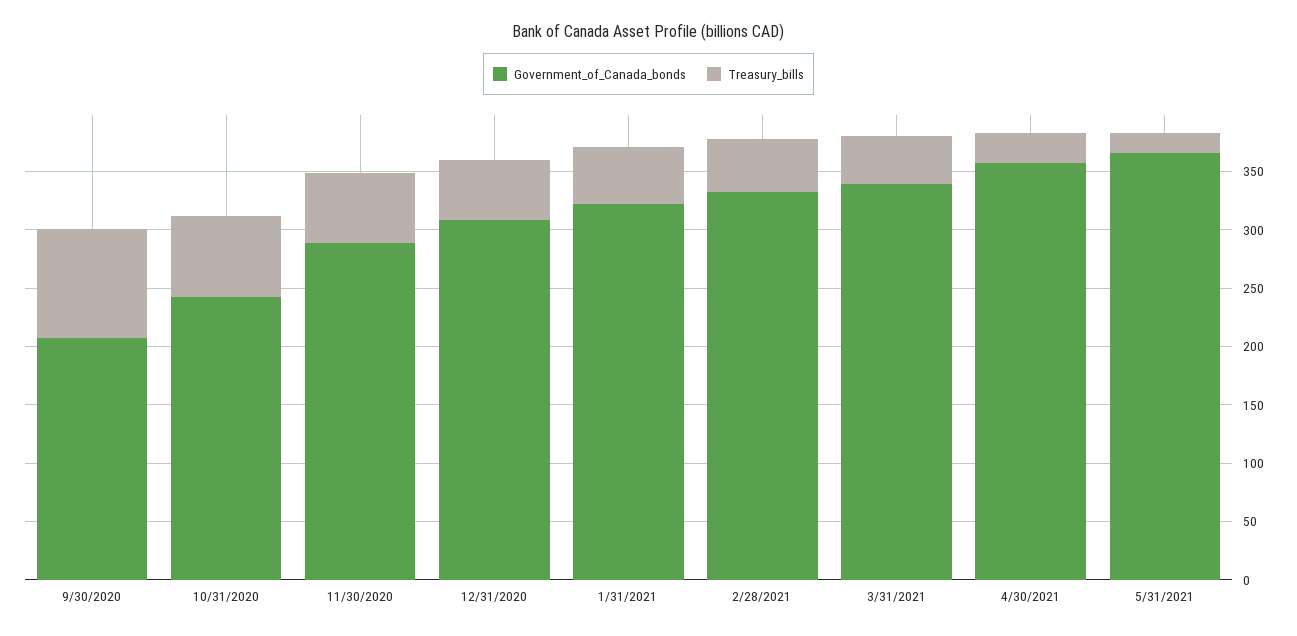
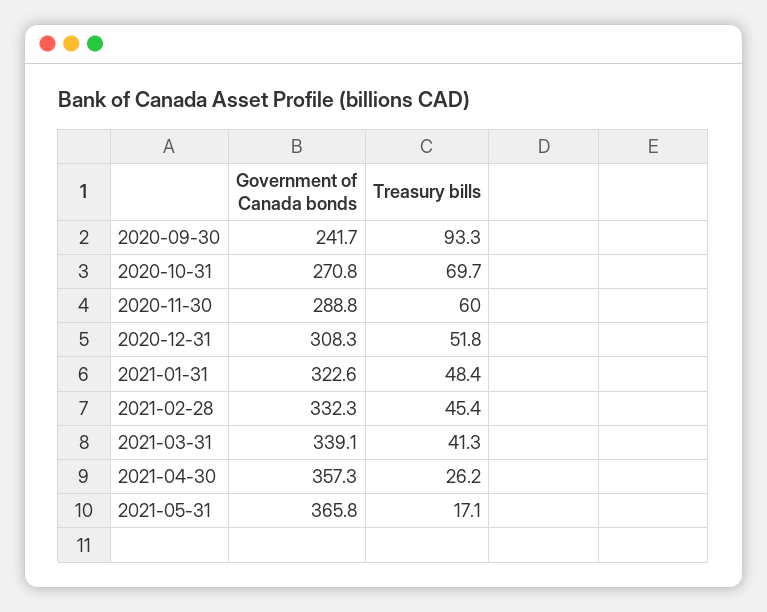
  {
    "Government_of_Canada_bonds": {
-     "9/30/2020": 210,
+     "9/30/2020": 241.7,
-     "10/31/2020": 240,
+     "10/31/2020": 270.8,
      "11/30/2020": 288.8,
      "12/31/2020": 308.3,
      "1/31/2021": 322.6,
      "2/28/2021": 332.3,
      "3/31/2021": 339.1,
      "4/30/2021": 357.3,
      "5/31/2021": 365.8
    },
    "Treasury_bills": {
      "9/30/2020": 93.3,
      "10/31/2020": 69.7,
      "11/30/2020": 60,
      "12/31/2020": 51.8,
      "1/31/2021": 48.4,
      "2/28/2021": 45.4,
      "3/31/2021": 41.3,
      "4/30/2021": 26.2,
      "5/31/2021": 17.1
    }
  }

